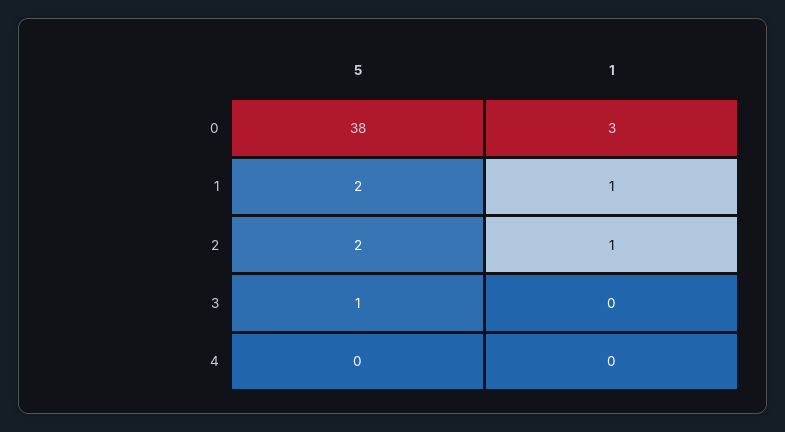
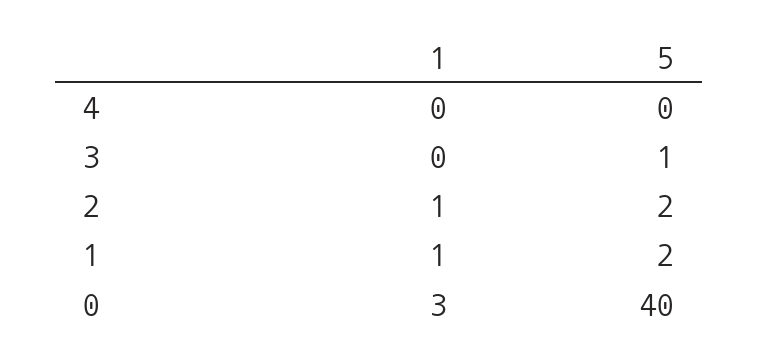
  {
    "5": {
-     "0": 38,
+     "0": 40,
      "1": 2,
      "2": 2,
      "3": 1,
      "4": 0
    },
    "1": {
      "0": 3,
      "1": 1,
      "2": 1,
      "3": 0,
      "4": 0
    }
  }

